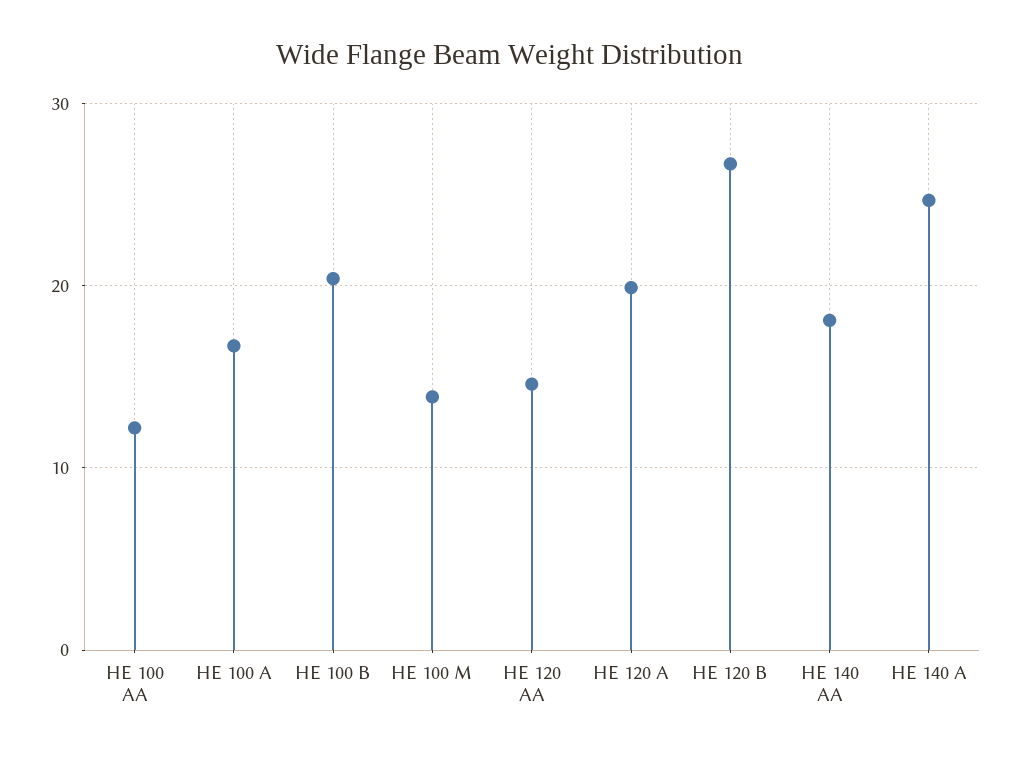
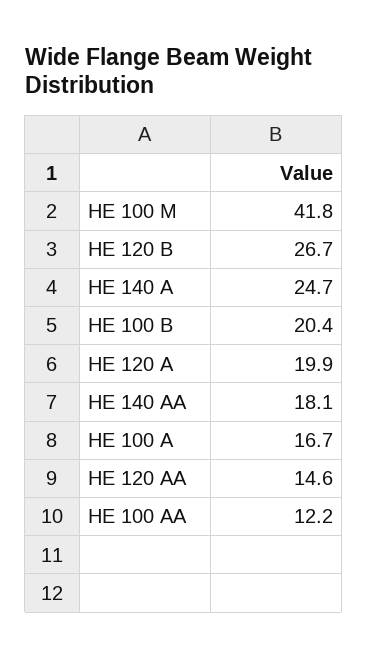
  {
    "HE 100 AA": 12.2,
    "HE 100 A": 16.7,
    "HE 100 B": 20.4,
-   "HE 100 M": 14,
+   "HE 100 M": 41.8,
    "HE 120 AA": 14.6,
    "HE 120 A": 19.9,
    "HE 120 B": 26.7,
    "HE 140 AA": 18.1,
    "HE 140 A": 24.7
  }

